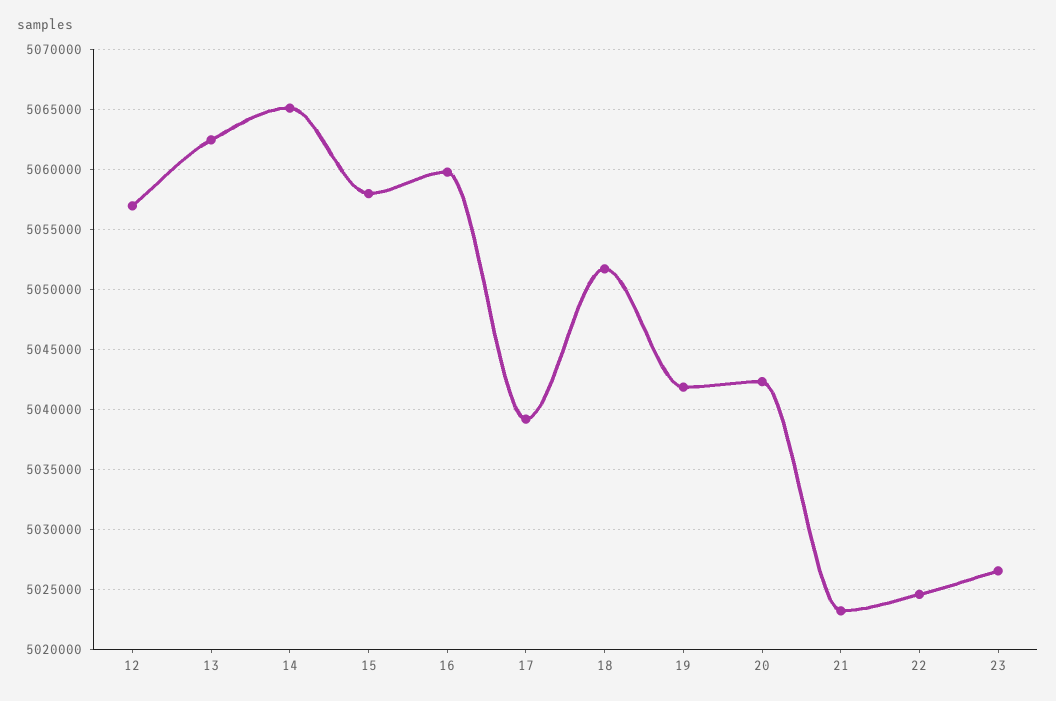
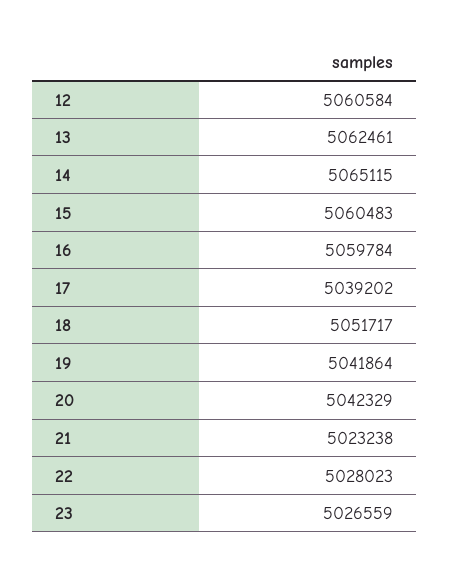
  {
-   "12": 5057000,
+   "12": 5060584,
    "13": 5062461,
    "14": 5065115,
-   "15": 5058000,
+   "15": 5060483,
    "16": 5059784,
    "17": 5039202,
    "18": 5051717,
    "19": 5041864,
    "20": 5042329,
    "21": 5023238,
-   "22": 5024500,
+   "22": 5028023,
    "23": 5026559
  }

